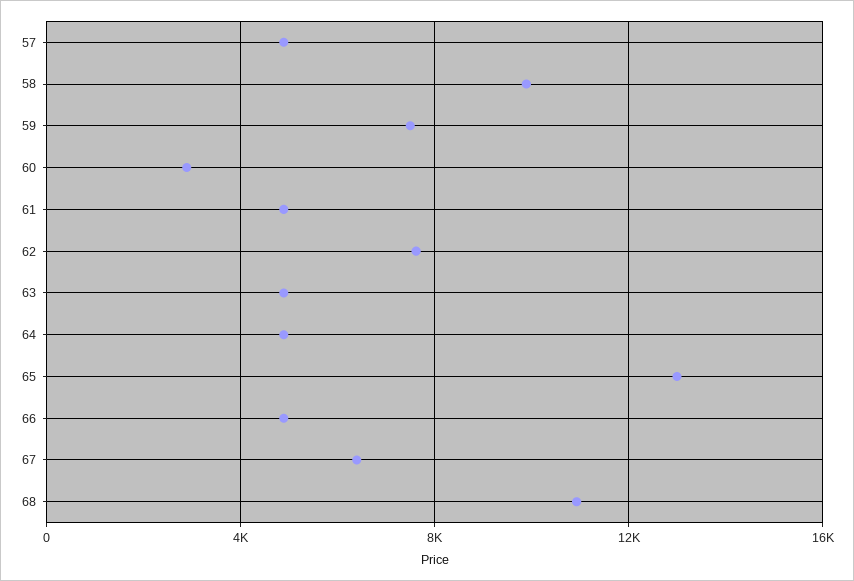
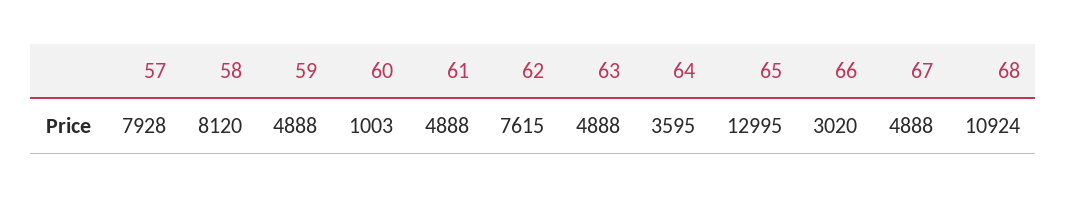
  {
-   "57": 5000,
+   "57": 7928,
-   "58": 10000,
+   "58": 8120,
-   "59": 7500,
+   "59": 4888,
-   "60": 3000,
+   "60": 1003,
    "61": 4888,
    "62": 7615,
    "63": 4888,
-   "64": 5000,
+   "64": 3595,
    "65": 12995,
-   "66": 5000,
+   "66": 3020,
-   "67": 6500,
+   "67": 4888,
    "68": 10924
  }

